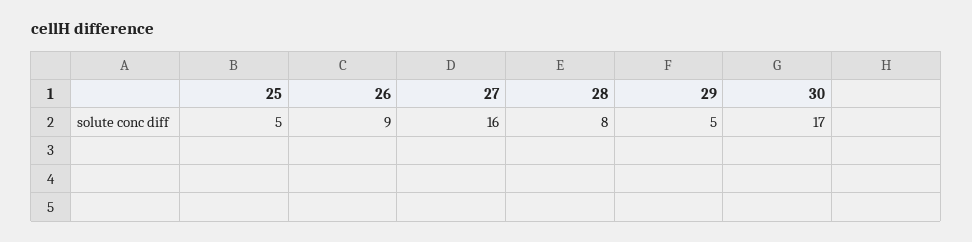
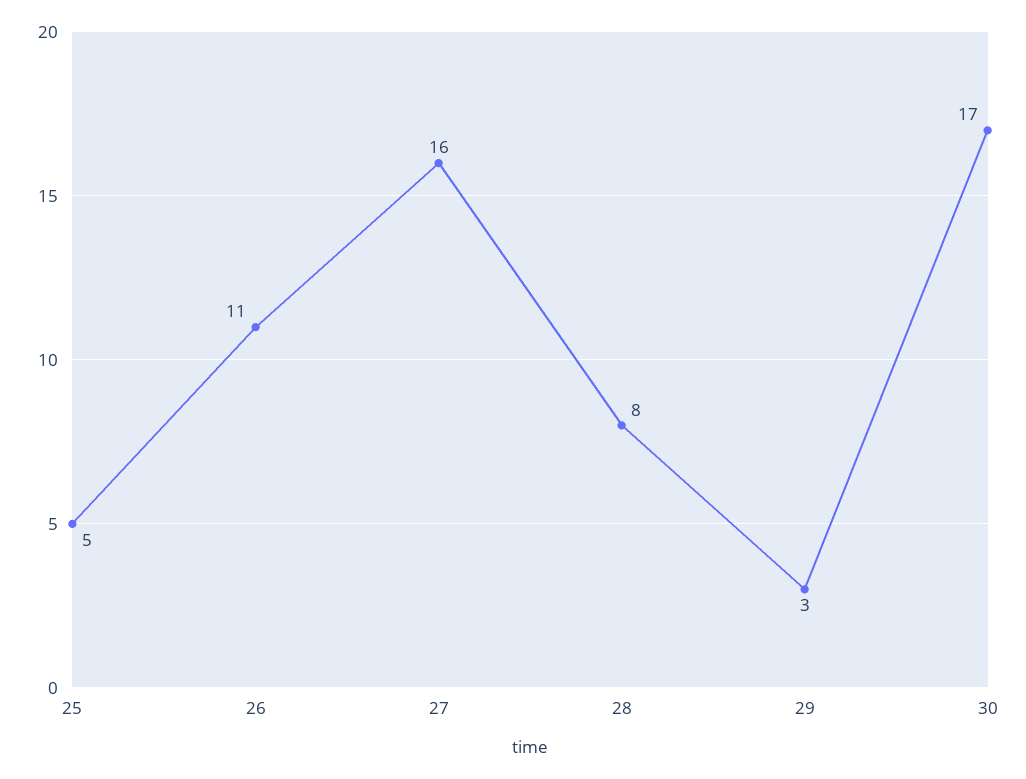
  {
    "25": 5,
-   "26": 9,
+   "26": 11,
    "27": 16,
    "28": 8,
-   "29": 5,
+   "29": 3,
    "30": 17
  }

